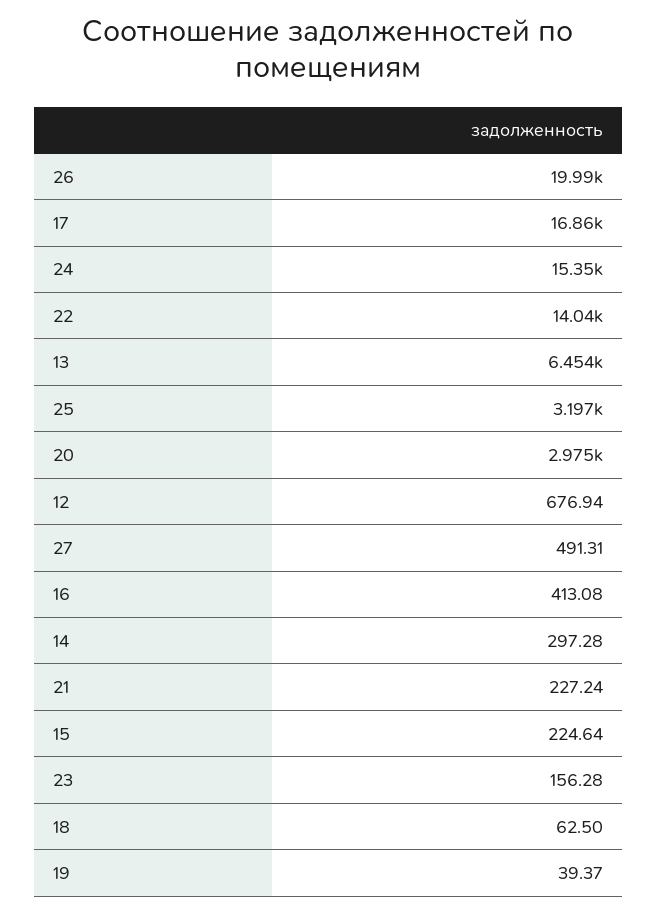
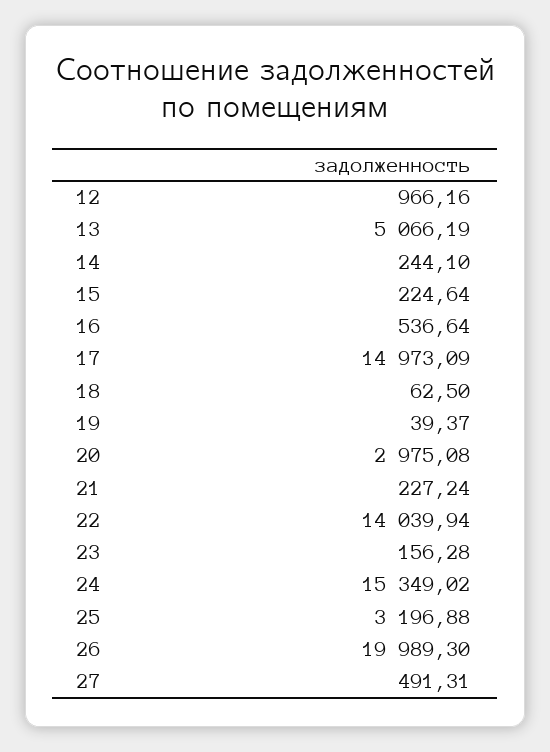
  {
    "26": 19989.3,
-   "17": 16860,
+   "17": 14973.09,
    "24": 15349.02,
    "22": 14039.94,
-   "13": 6454,
+   "13": 5066.19,
    "25": 3196.88,
    "20": 2975.08,
-   "12": 676.94,
+   "12": 966.16,
    "27": 491.31,
-   "16": 413.08,
+   "16": 536.64,
-   "14": 297.28,
+   "14": 244.1,
    "21": 227.24,
    "15": 224.64,
    "23": 156.28,
    "18": 62.5,
    "19": 39.37
  }

